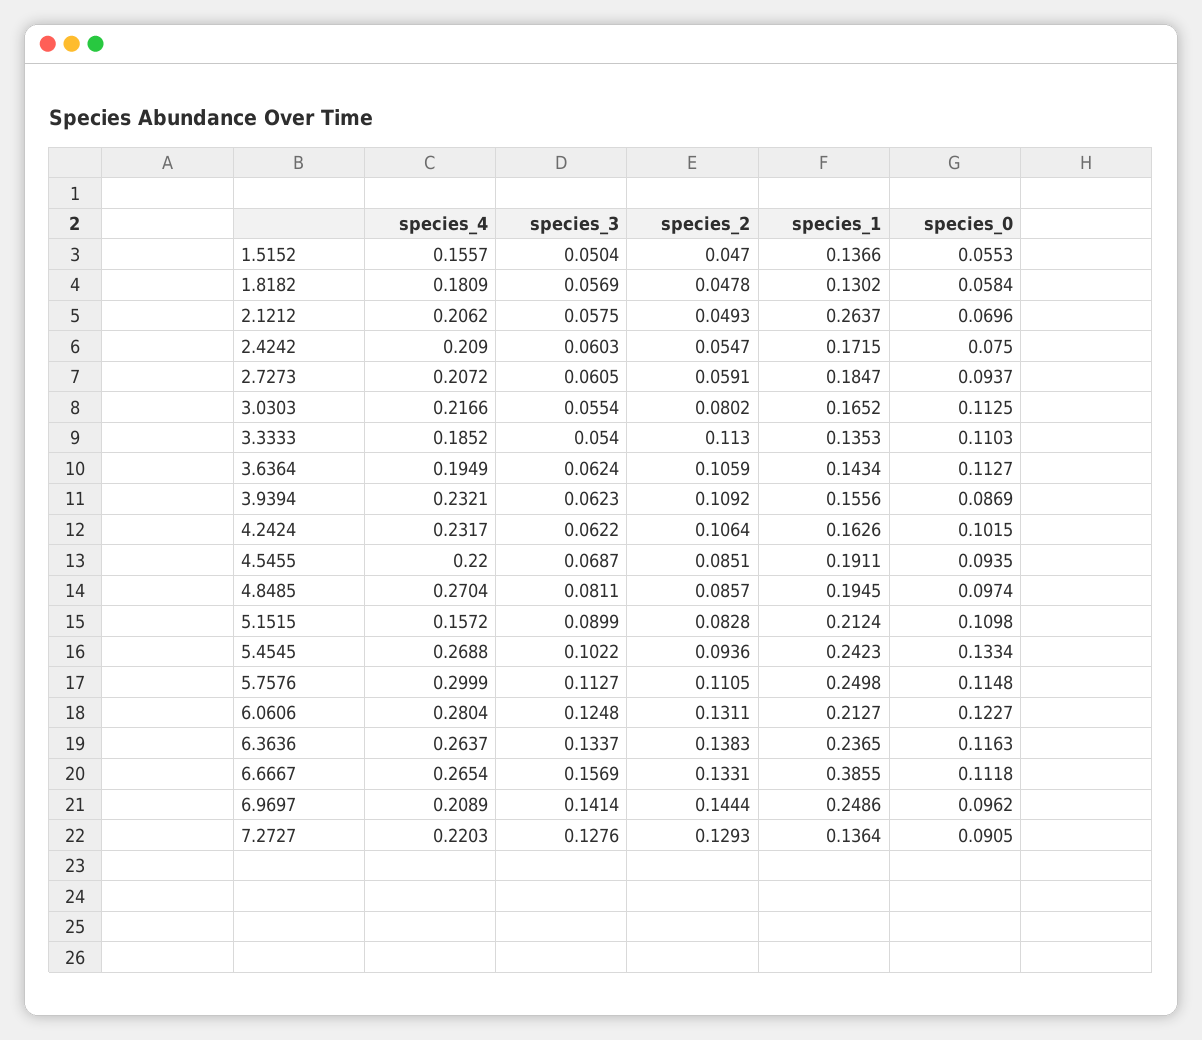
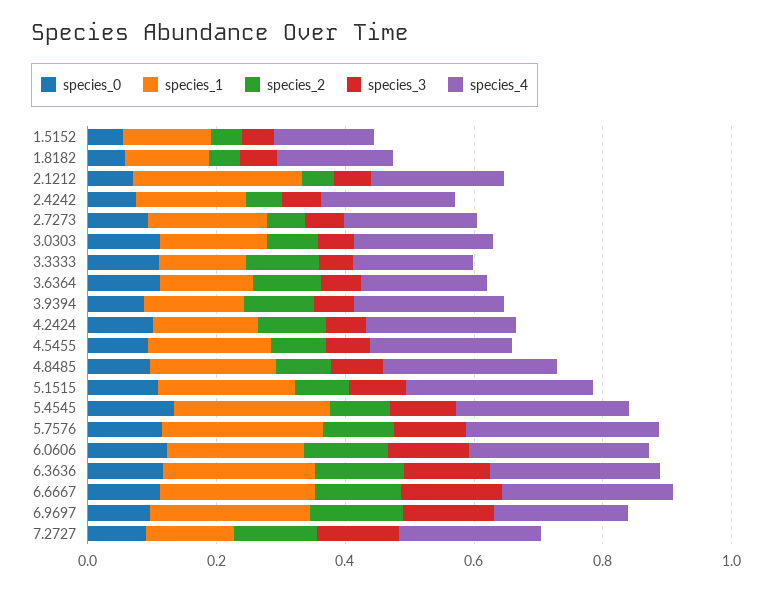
  {
    "species_4": {
      "1.5152": 0.1557,
      "1.8182": 0.1809,
      "2.1212": 0.2062,
      "2.4242": 0.209,
      "2.7273": 0.2072,
      "3.0303": 0.2166,
      "3.3333": 0.1852,
      "3.6364": 0.1949,
      "3.9394": 0.2321,
      "4.2424": 0.2317,
      "4.5455": 0.22,
      "4.8485": 0.2704,
-     "5.1515": 0.1572,
+     "5.1515": 0.3,
      "5.4545": 0.2688,
      "5.7576": 0.2999,
      "6.0606": 0.2804,
      "6.3636": 0.2637,
      "6.6667": 0.2654,
      "6.9697": 0.2089,
      "7.2727": 0.2203
    },
    "species_3": {
      "1.5152": 0.0504,
      "1.8182": 0.0569,
      "2.1212": 0.0575,
      "2.4242": 0.0603,
      "2.7273": 0.0605,
      "3.0303": 0.0554,
      "3.3333": 0.054,
      "3.6364": 0.0624,
      "3.9394": 0.0623,
      "4.2424": 0.0622,
      "4.5455": 0.0687,
      "4.8485": 0.0811,
      "5.1515": 0.0899,
      "5.4545": 0.1022,
      "5.7576": 0.1127,
      "6.0606": 0.1248,
      "6.3636": 0.1337,
      "6.6667": 0.1569,
      "6.9697": 0.1414,
      "7.2727": 0.1276
    },
    "species_2": {
      "1.5152": 0.047,
      "1.8182": 0.0478,
      "2.1212": 0.0493,
      "2.4242": 0.0547,
      "2.7273": 0.0591,
      "3.0303": 0.0802,
      "3.3333": 0.113,
      "3.6364": 0.1059,
      "3.9394": 0.1092,
      "4.2424": 0.1064,
      "4.5455": 0.0851,
      "4.8485": 0.0857,
      "5.1515": 0.0828,
      "5.4545": 0.0936,
      "5.7576": 0.1105,
      "6.0606": 0.1311,
      "6.3636": 0.1383,
      "6.6667": 0.1331,
      "6.9697": 0.1444,
      "7.2727": 0.1293
    },
    "species_1": {
      "1.5152": 0.1366,
      "1.8182": 0.1302,
      "2.1212": 0.2637,
      "2.4242": 0.1715,
      "2.7273": 0.1847,
      "3.0303": 0.1652,
      "3.3333": 0.1353,
      "3.6364": 0.1434,
      "3.9394": 0.1556,
      "4.2424": 0.1626,
      "4.5455": 0.1911,
      "4.8485": 0.1945,
      "5.1515": 0.2124,
      "5.4545": 0.2423,
      "5.7576": 0.2498,
      "6.0606": 0.2127,
      "6.3636": 0.2365,
-     "6.6667": 0.3855,
+     "6.6667": 0.25,
      "6.9697": 0.2486,
      "7.2727": 0.1364
    },
    "species_0": {
      "1.5152": 0.0553,
      "1.8182": 0.0584,
      "2.1212": 0.0696,
      "2.4242": 0.075,
      "2.7273": 0.0937,
      "3.0303": 0.1125,
      "3.3333": 0.1103,
      "3.6364": 0.1127,
      "3.9394": 0.0869,
      "4.2424": 0.1015,
      "4.5455": 0.0935,
      "4.8485": 0.0974,
      "5.1515": 0.1098,
      "5.4545": 0.1334,
      "5.7576": 0.1148,
      "6.0606": 0.1227,
      "6.3636": 0.1163,
      "6.6667": 0.1118,
      "6.9697": 0.0962,
      "7.2727": 0.0905
    }
  }

